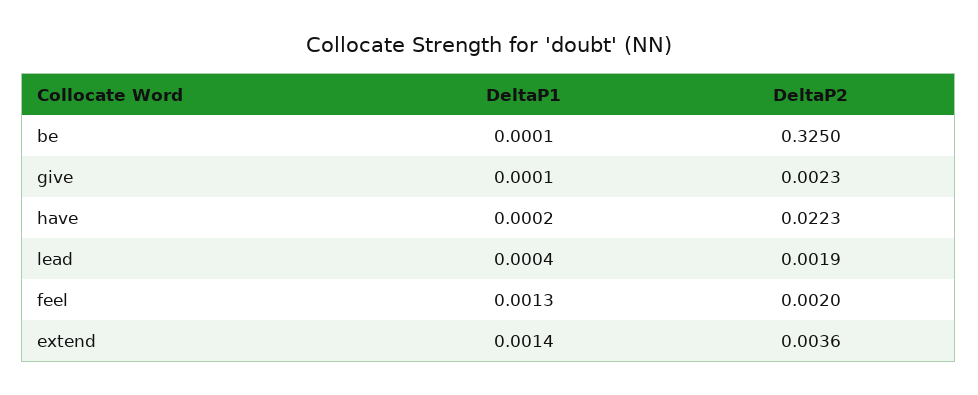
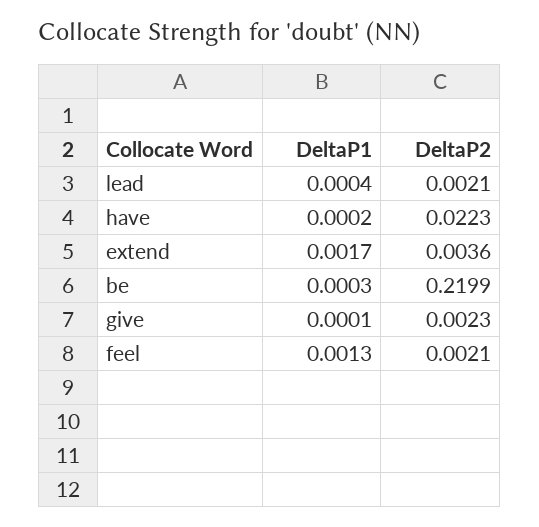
  {
    "DeltaP1": {
-     "be": 0.0001,
+     "be": 0.0003,
      "give": 0.0001,
      "have": 0.0002,
      "lead": 0.0004,
      "feel": 0.0013,
-     "extend": 0.0014
+     "extend": 0.0017
    },
    "DeltaP2": {
-     "be": 0.325,
+     "be": 0.2199,
      "give": 0.0023,
      "have": 0.0223,
-     "lead": 0.0019,
+     "lead": 0.0021,
-     "feel": 0.002,
+     "feel": 0.0021,
      "extend": 0.0036
    }
  }

